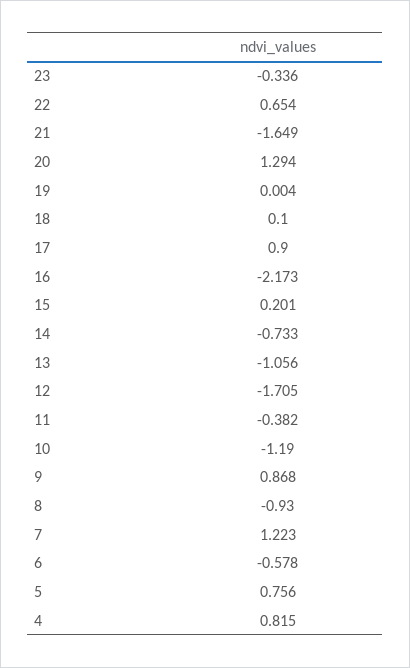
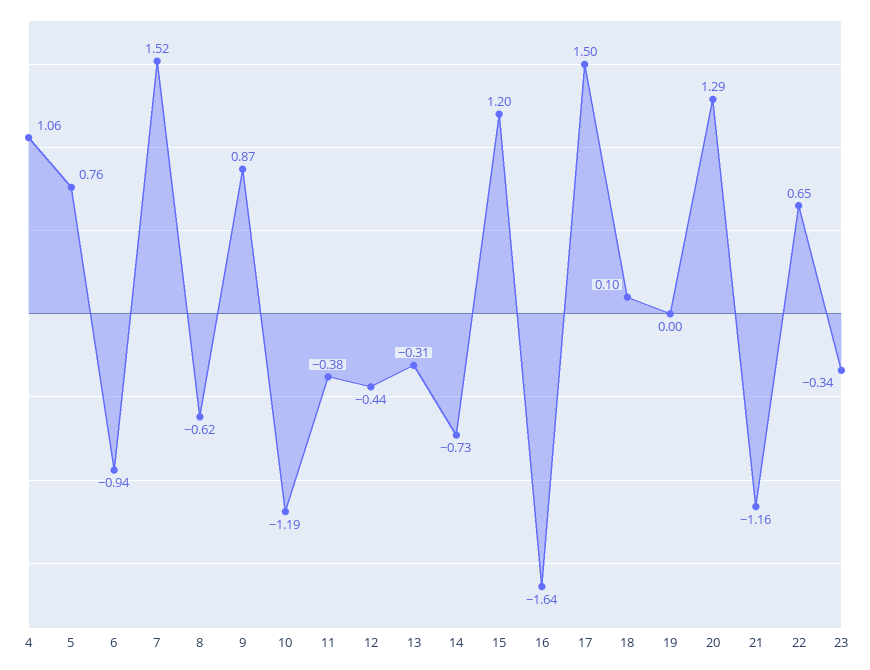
  {
    "23": -0.336,
    "22": 0.654,
-   "21": -1.649,
+   "21": -1.16,
    "20": 1.294,
    "19": 0.004,
    "18": 0.1,
-   "17": 0.9,
+   "17": 1.5,
-   "16": -2.173,
+   "16": -1.64,
-   "15": 0.201,
+   "15": 1.2,
    "14": -0.733,
-   "13": -1.056,
+   "13": -0.31,
-   "12": -1.705,
+   "12": -0.44,
    "11": -0.382,
    "10": -1.19,
    "9": 0.868,
-   "8": -0.93,
+   "8": -0.62,
-   "7": 1.223,
+   "7": 1.52,
-   "6": -0.578,
+   "6": -0.94,
    "5": 0.756,
-   "4": 0.815
+   "4": 1.06
  }

